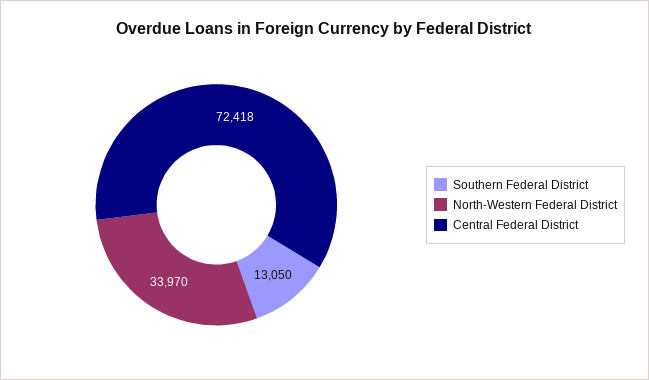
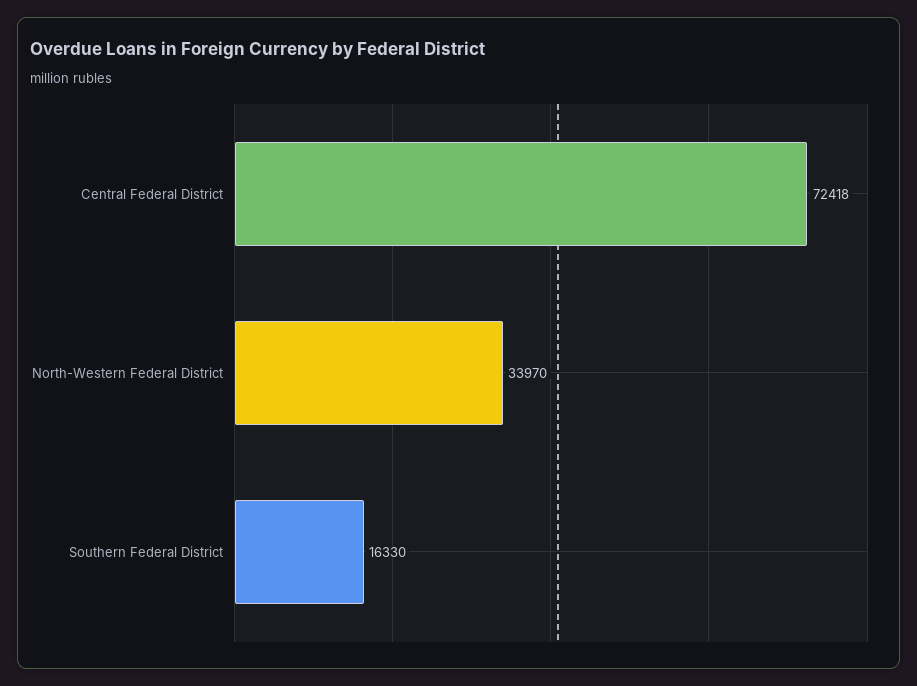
  {
-   "Southern Federal District": 13050,
+   "Southern Federal District": 16330,
    "North-Western Federal District": 33970,
    "Central Federal District": 72418
  }

